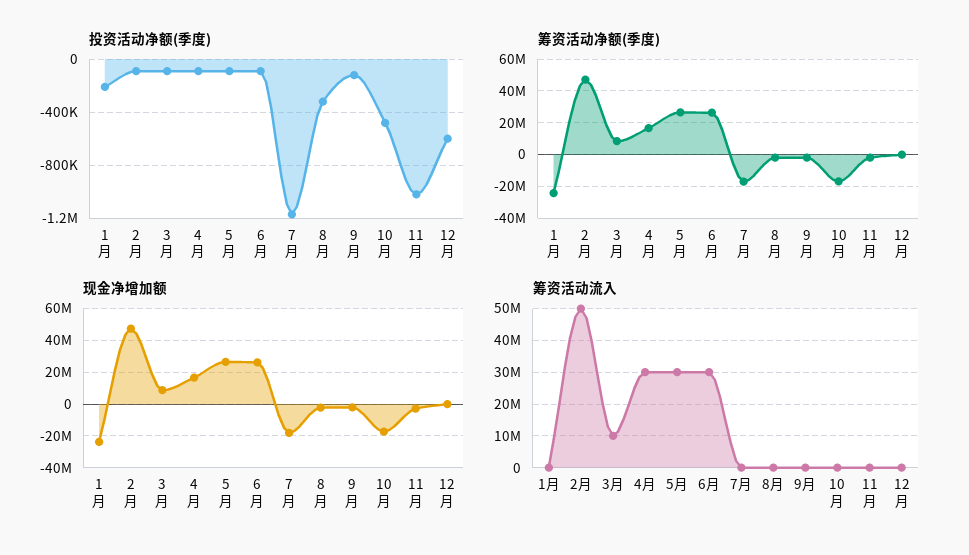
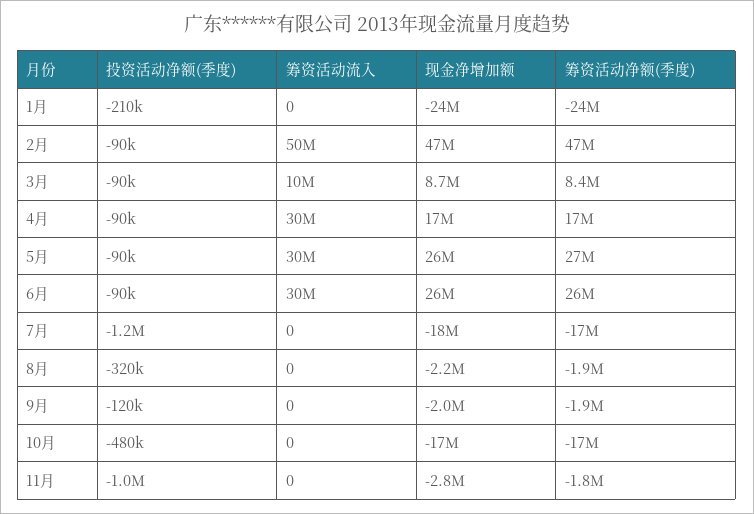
  {
    "投资活动净额(季度)": {
      "1月": -210000,
      "2月": -90000,
      "3月": -90000,
      "4月": -90000,
      "5月": -90000,
      "6月": -90000,
      "7月": -1200000,
      "8月": -320000,
      "9月": -120000,
      "10月": -480000,
-     "11月": -1000000,
+     "11月": -1000000
-     "12月": -600000
    },
    "筹资活动净额(季度)": {
      "1月": -24000000,
      "2月": 47000000,
      "3月": 8400000,
      "4月": 17000000,
      "5月": 27000000,
      "6月": 26000000,
      "7月": -17000000,
      "8月": -1900000,
      "9月": -1900000,
      "10月": -17000000,
-     "11月": -1800000,
+     "11月": -1800000
-     "12月": 0
    },
    "现金净增加额": {
      "1月": -24000000,
      "2月": 47000000,
      "3月": 8700000,
      "4月": 17000000,
      "5月": 26000000,
      "6月": 26000000,
      "7月": -18000000,
      "8月": -2200000,
      "9月": -2000000,
      "10月": -17000000,
-     "11月": -2800000,
+     "11月": -2800000
-     "12月": 0
    },
    "筹资活动流入": {
      "1月": 0,
      "2月": 50000000,
      "3月": 10000000,
      "4月": 30000000,
      "5月": 30000000,
      "6月": 30000000,
      "7月": 0,
      "8月": 0,
      "9月": 0,
      "10月": 0,
-     "11月": 0,
+     "11月": 0
-     "12月": 0
    }
  }

